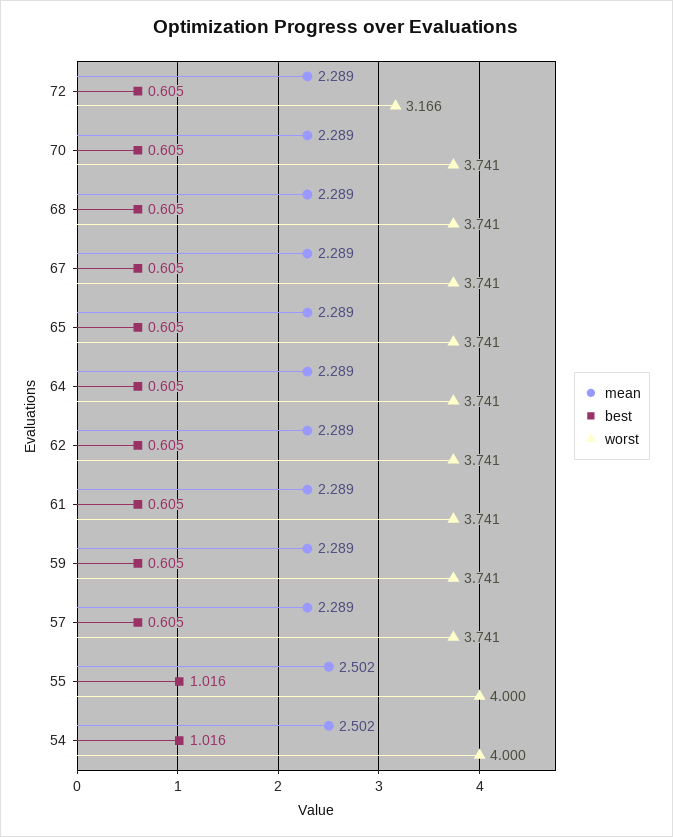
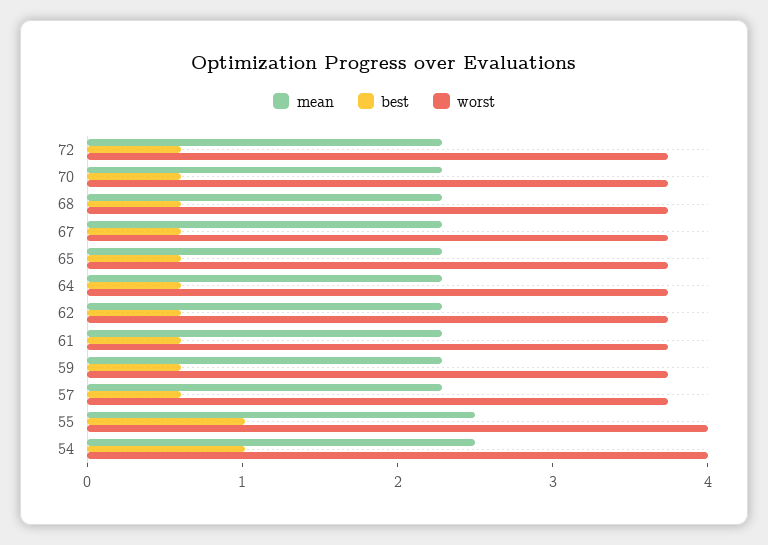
  {
    "mean": {
      "72": 2.289,
      "70": 2.289,
      "68": 2.289,
      "67": 2.289,
      "65": 2.289,
      "64": 2.289,
      "62": 2.289,
      "61": 2.289,
      "59": 2.289,
      "57": 2.289,
      "55": 2.502,
      "54": 2.502
    },
    "best": {
      "72": 0.605,
      "70": 0.605,
      "68": 0.605,
      "67": 0.605,
      "65": 0.605,
      "64": 0.605,
      "62": 0.605,
      "61": 0.605,
      "59": 0.605,
      "57": 0.605,
      "55": 1.016,
      "54": 1.016
    },
    "worst": {
-     "72": 3.166,
+     "72": 3.8,
      "70": 3.741,
      "68": 3.741,
      "67": 3.741,
      "65": 3.741,
      "64": 3.741,
      "62": 3.741,
      "61": 3.741,
      "59": 3.741,
      "57": 3.741,
      "55": 4,
      "54": 4
    }
  }

